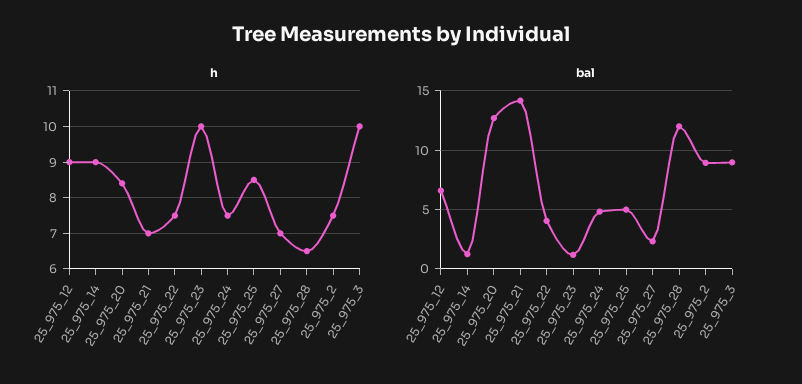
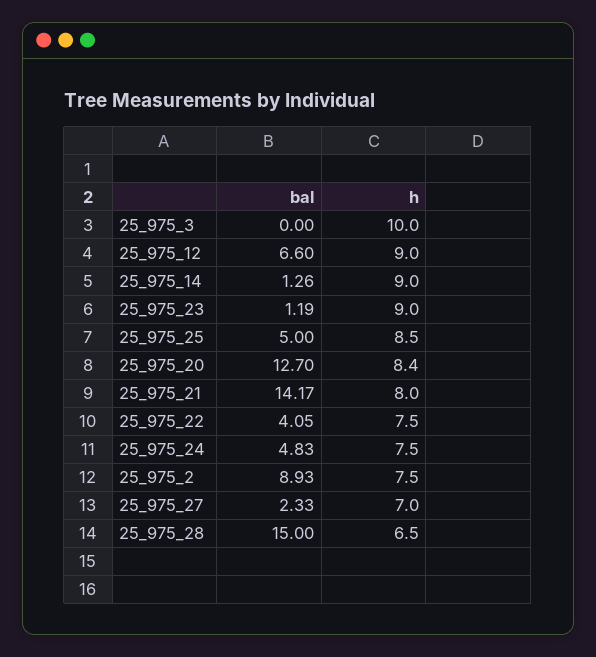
  {
    "h": {
      "25_975_12": 9,
      "25_975_14": 9,
      "25_975_20": 8.4,
-     "25_975_21": 7,
+     "25_975_21": 8,
      "25_975_22": 7.5,
-     "25_975_23": 10,
+     "25_975_23": 9,
      "25_975_24": 7.5,
      "25_975_25": 8.5,
      "25_975_27": 7,
      "25_975_28": 6.5,
      "25_975_2": 7.5,
      "25_975_3": 10
    },
    "bal": {
      "25_975_12": 6.6,
      "25_975_14": 1.26,
      "25_975_20": 12.7,
      "25_975_21": 14.17,
      "25_975_22": 4.05,
      "25_975_23": 1.19,
      "25_975_24": 4.83,
      "25_975_25": 5,
      "25_975_27": 2.33,
-     "25_975_28": 12,
+     "25_975_28": 15,
      "25_975_2": 8.93,
-     "25_975_3": 9
+     "25_975_3": 0
    }
  }

